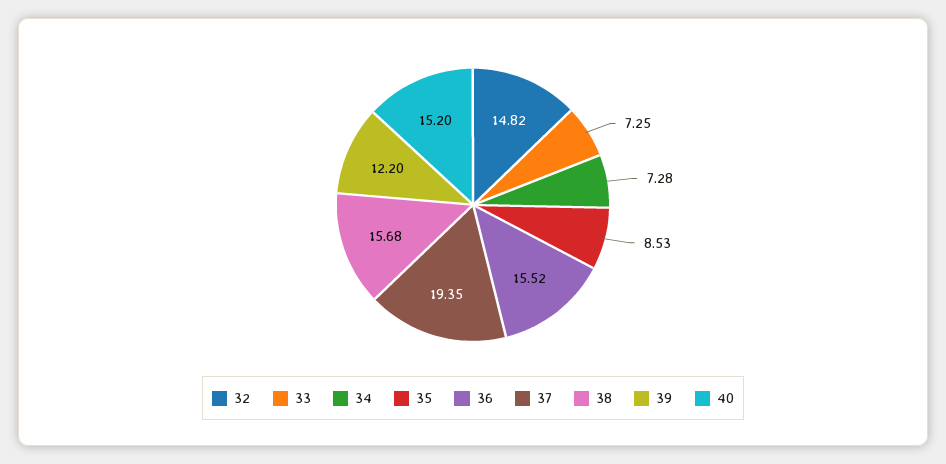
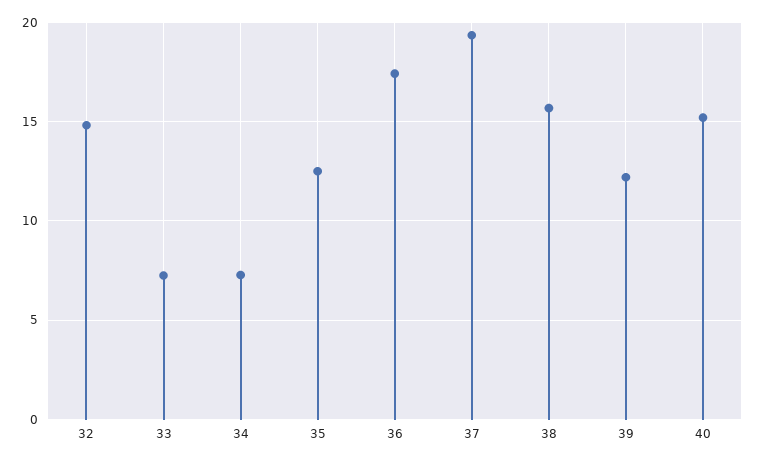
  {
    "32": 14.82,
    "33": 7.25,
    "34": 7.28,
-   "35": 8.53,
+   "35": 12.5,
-   "36": 15.52,
+   "36": 17.5,
    "37": 19.35,
    "38": 15.68,
    "39": 12.2,
    "40": 15.2
  }

